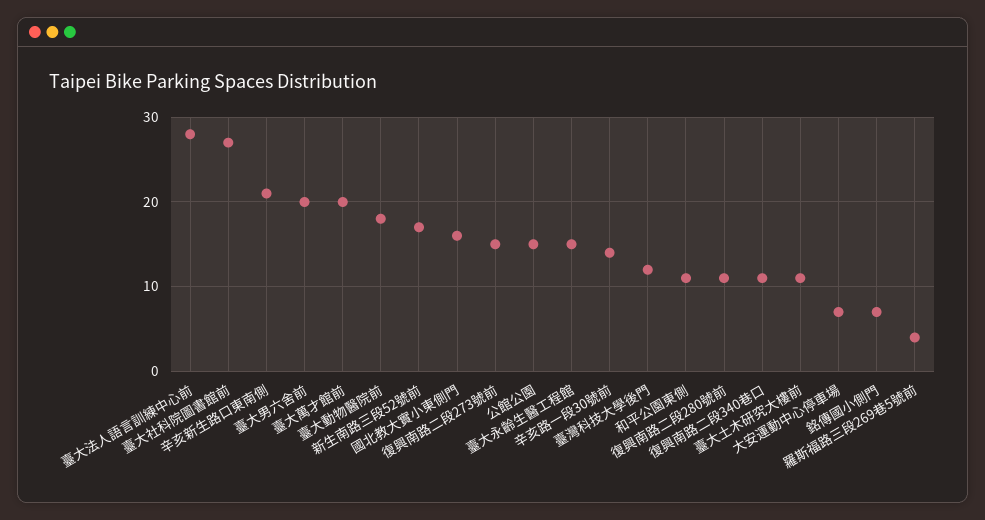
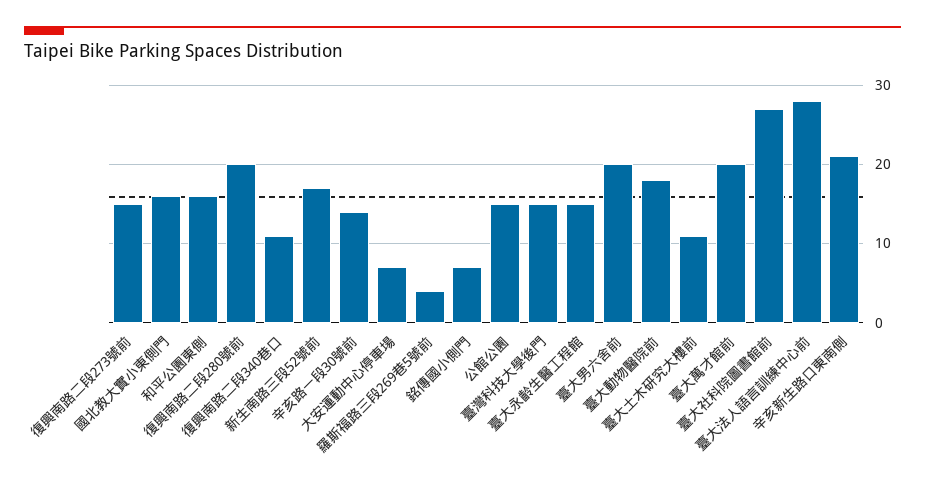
  {
    "臺大法人語言訓練中心前": 28,
    "臺大社科院圖書館前": 27,
    "辛亥新生路口東南側": 21,
    "臺大男六舍前": 20,
    "臺大萬才館前": 20,
    "臺大動物醫院前": 18,
    "新生南路三段52號前": 17,
    "國北教大實小東側門": 16,
    "復興南路二段273號前": 15,
    "公館公園": 15,
    "臺大永齡生醫工程館": 15,
    "辛亥路一段30號前": 14,
-   "臺灣科技大學後門": 12,
+   "臺灣科技大學後門": 15,
-   "和平公園東側": 11,
+   "和平公園東側": 16,
-   "復興南路二段280號前": 11,
+   "復興南路二段280號前": 20,
    "復興南路二段340巷口": 11,
    "臺大土木研究大樓前": 11,
    "大安運動中心停車場": 7,
    "銘傳國小側門": 7,
    "羅斯福路三段269巷5號前": 4
  }

